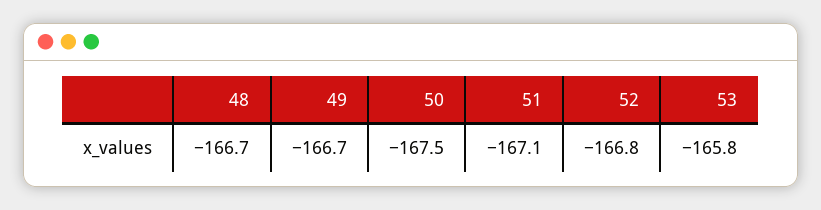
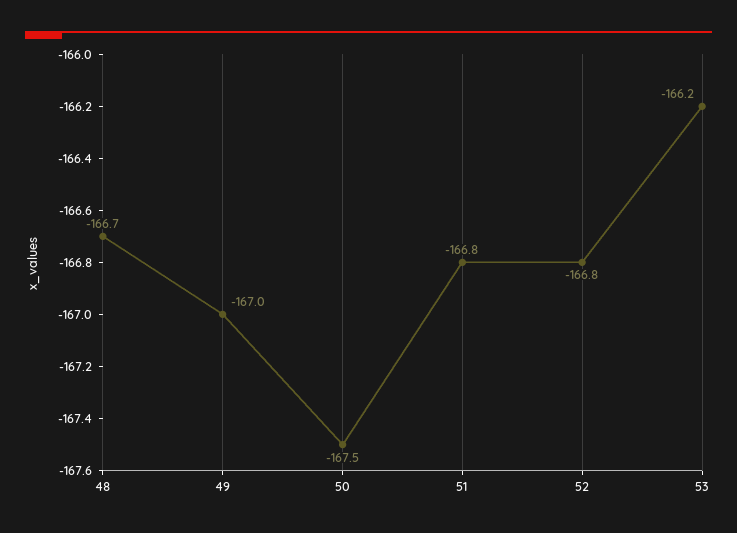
  {
    "48": -166.7,
-   "49": -166.7,
+   "49": -167,
    "50": -167.5,
-   "51": -167.1,
+   "51": -166.8,
    "52": -166.8,
-   "53": -165.8
+   "53": -166.2
  }

